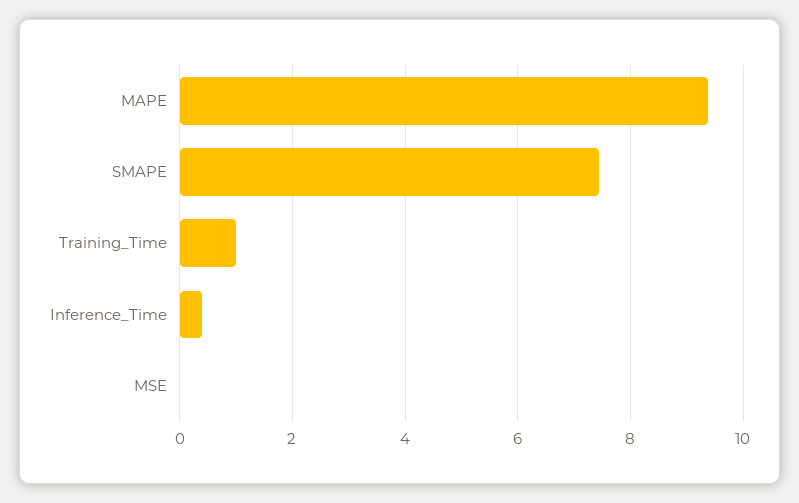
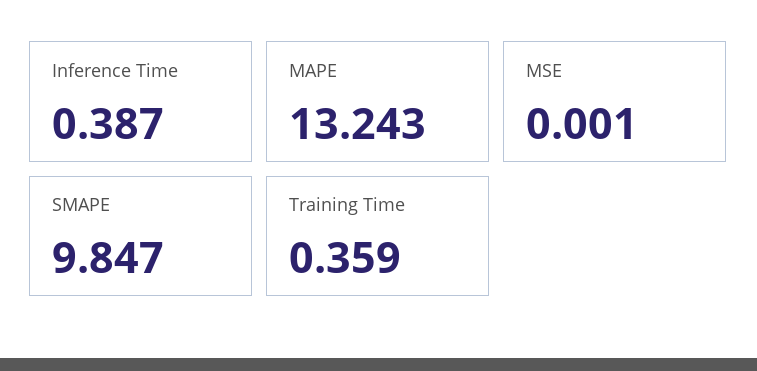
  {
-   "MAPE": 9.4,
+   "MAPE": 13.243,
-   "SMAPE": 7.4,
+   "SMAPE": 9.847,
-   "Training_Time": 1,
+   "Training_Time": 0.359,
    "Inference_Time": 0.387,
    "MSE": 0.001
  }

